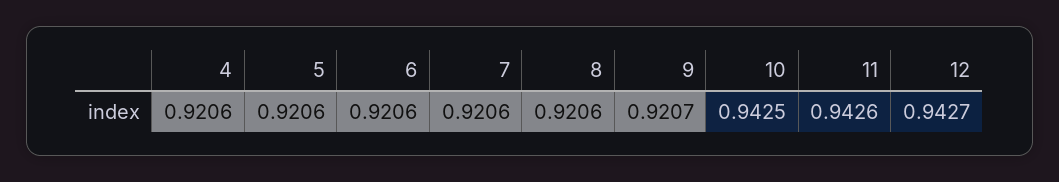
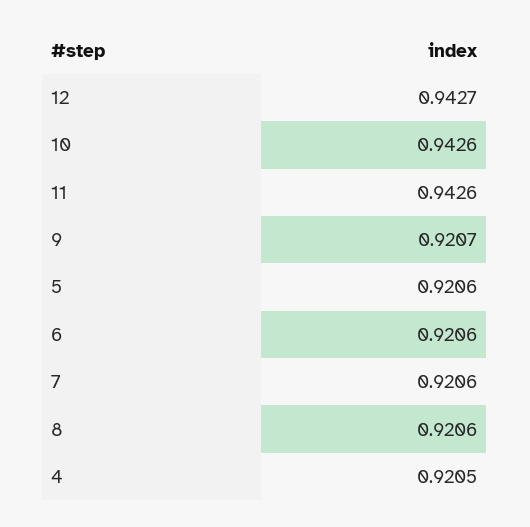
  {
-   "4": 0.9206,
+   "4": 0.9205,
    "5": 0.9206,
    "6": 0.9206,
    "7": 0.9206,
    "8": 0.9206,
    "9": 0.9207,
-   "10": 0.9425,
+   "10": 0.9426,
    "11": 0.9426,
    "12": 0.9427
  }

